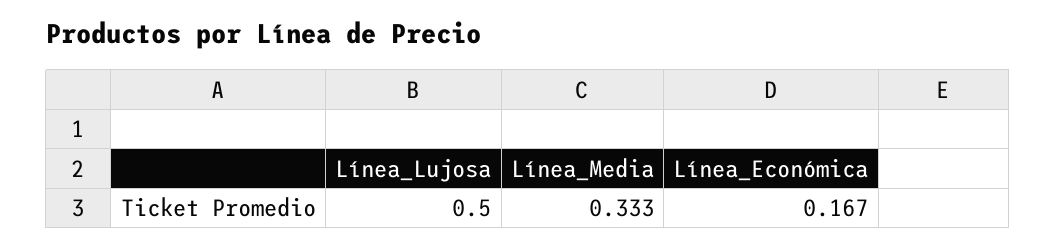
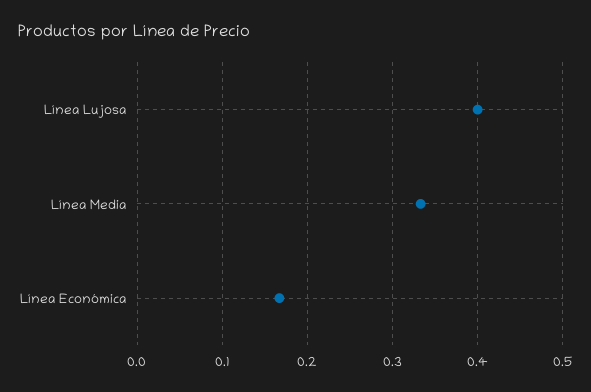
  {
-   "Línea_Lujosa": 0.5,
+   "Línea_Lujosa": 0.4,
    "Línea_Media": 0.333,
    "Línea_Económica": 0.167
  }

